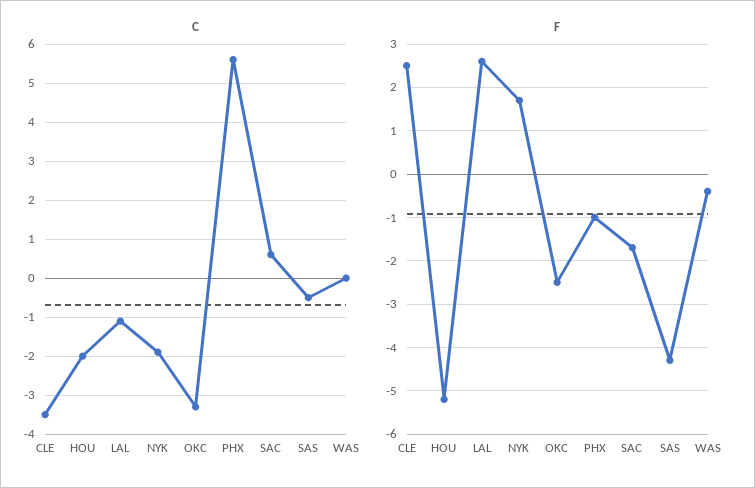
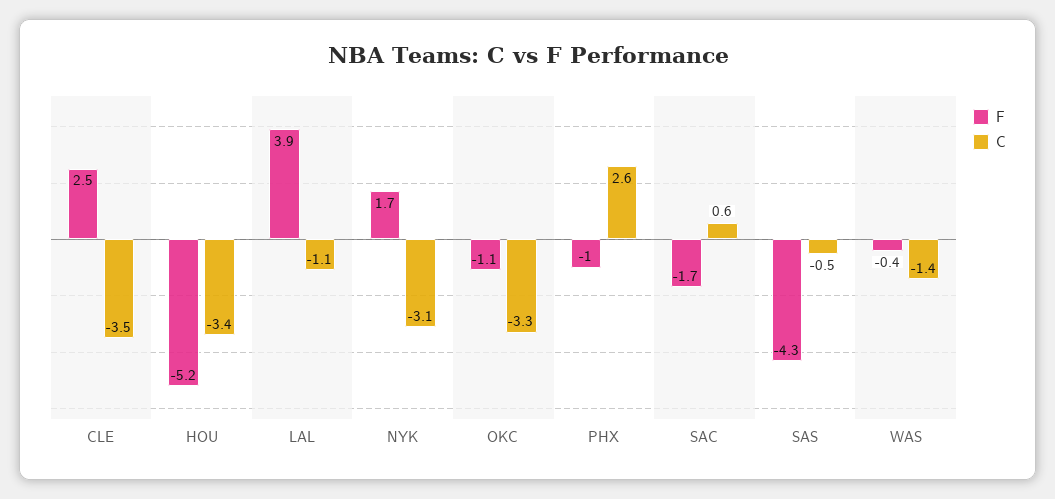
  {
    "C": {
      "CLE": -3.5,
-     "HOU": -2,
+     "HOU": -3.4,
      "LAL": -1.1,
-     "NYK": -2,
+     "NYK": -3.1,
      "OKC": -3.3,
-     "PHX": 5.5,
+     "PHX": 2.6,
      "SAC": 0.6,
      "SAS": -0.5,
-     "WAS": 0
+     "WAS": -1.4
    },
    "F": {
      "CLE": 2.5,
      "HOU": -5.2,
-     "LAL": 2.5,
+     "LAL": 3.9,
      "NYK": 1.7,
-     "OKC": -2.5,
+     "OKC": -1.1,
      "PHX": -1,
      "SAC": -1.7,
      "SAS": -4.3,
      "WAS": -0.4
    }
  }

